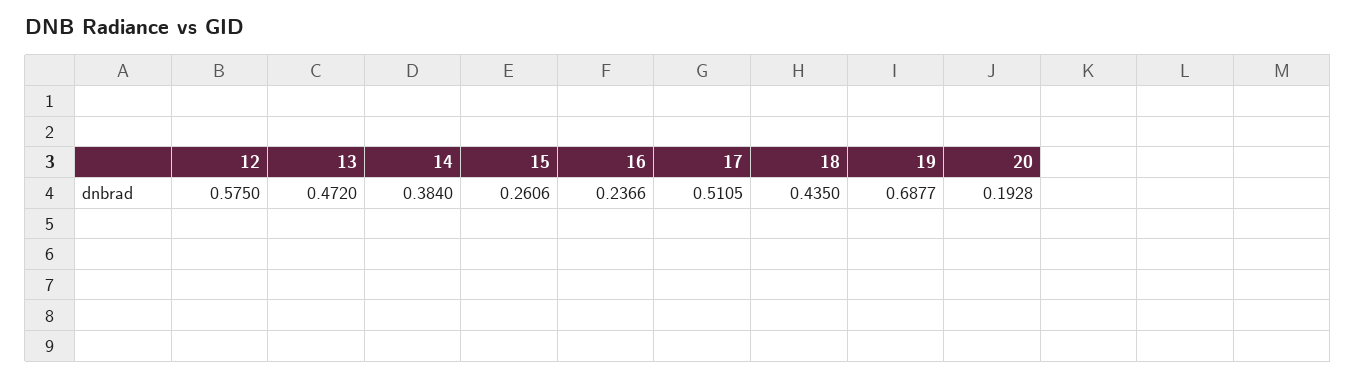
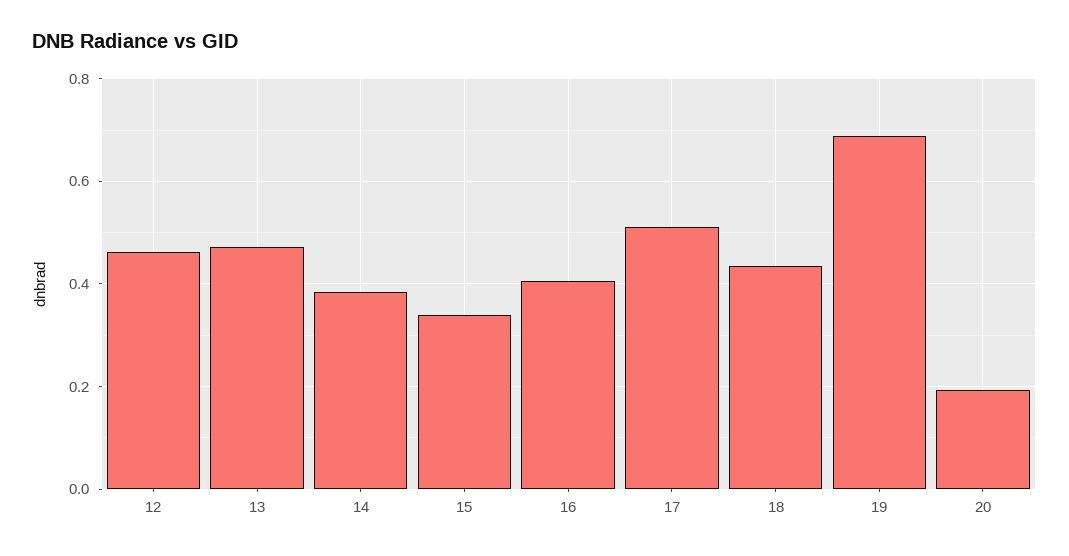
  {
-   "12": 0.575,
+   "12": 0.46,
    "13": 0.472,
    "14": 0.384,
-   "15": 0.2606,
+   "15": 0.34,
-   "16": 0.2366,
+   "16": 0.4,
    "17": 0.5105,
    "18": 0.435,
    "19": 0.6877,
    "20": 0.1928
  }

